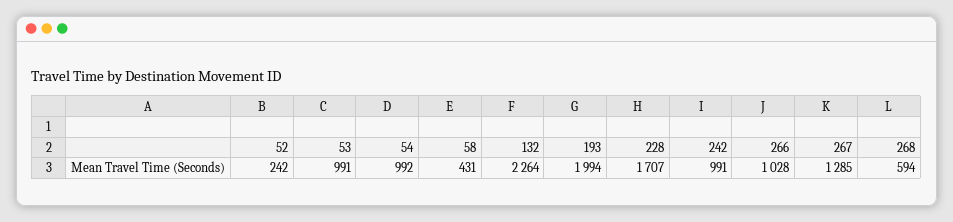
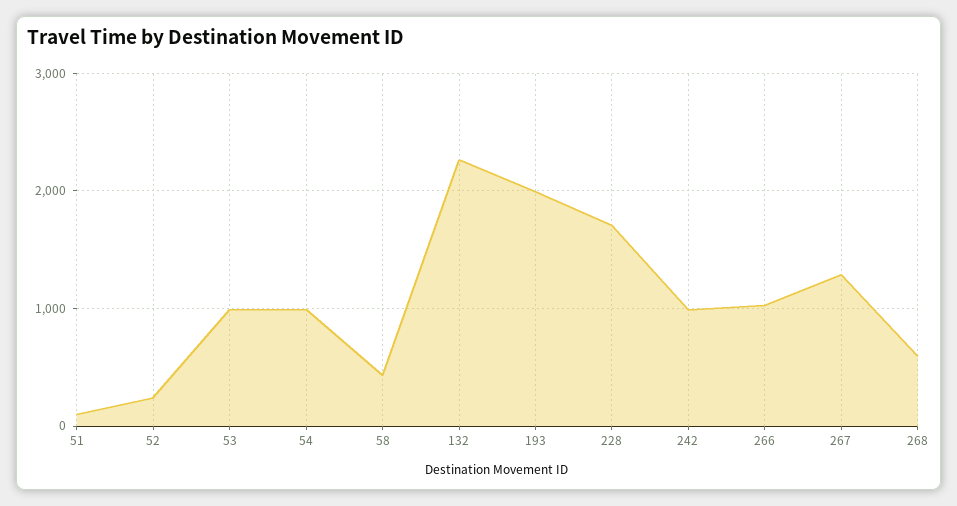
  {
    "52": 242,
    "53": 991,
    "54": 992,
    "58": 431,
    "132": 2264,
    "193": 1994,
    "228": 1707,
    "242": 991,
    "266": 1028,
    "267": 1285,
-   "268": 594
+   "268": 594,
+   "51": 100
  }

